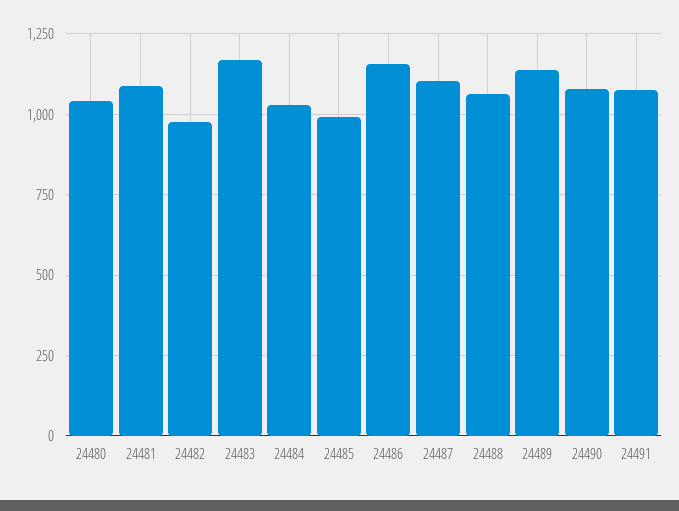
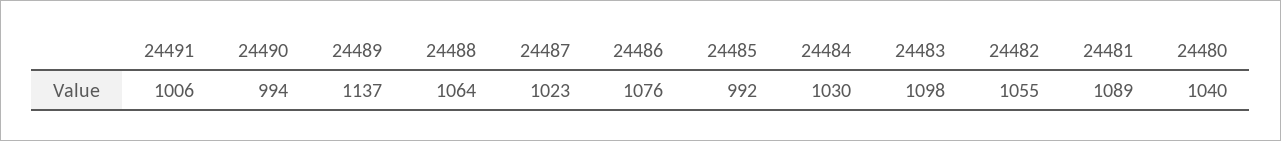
  {
    "24480": 1040,
    "24481": 1089,
-   "24482": 975,
+   "24482": 1055,
-   "24483": 1175,
+   "24483": 1098,
    "24484": 1030,
    "24485": 992,
-   "24486": 1150,
+   "24486": 1076,
-   "24487": 1100,
+   "24487": 1023,
    "24488": 1064,
    "24489": 1137,
-   "24490": 1075,
+   "24490": 994,
-   "24491": 1075
+   "24491": 1006
  }

